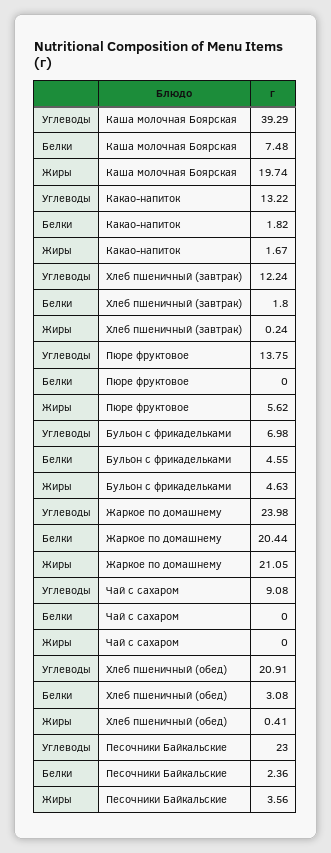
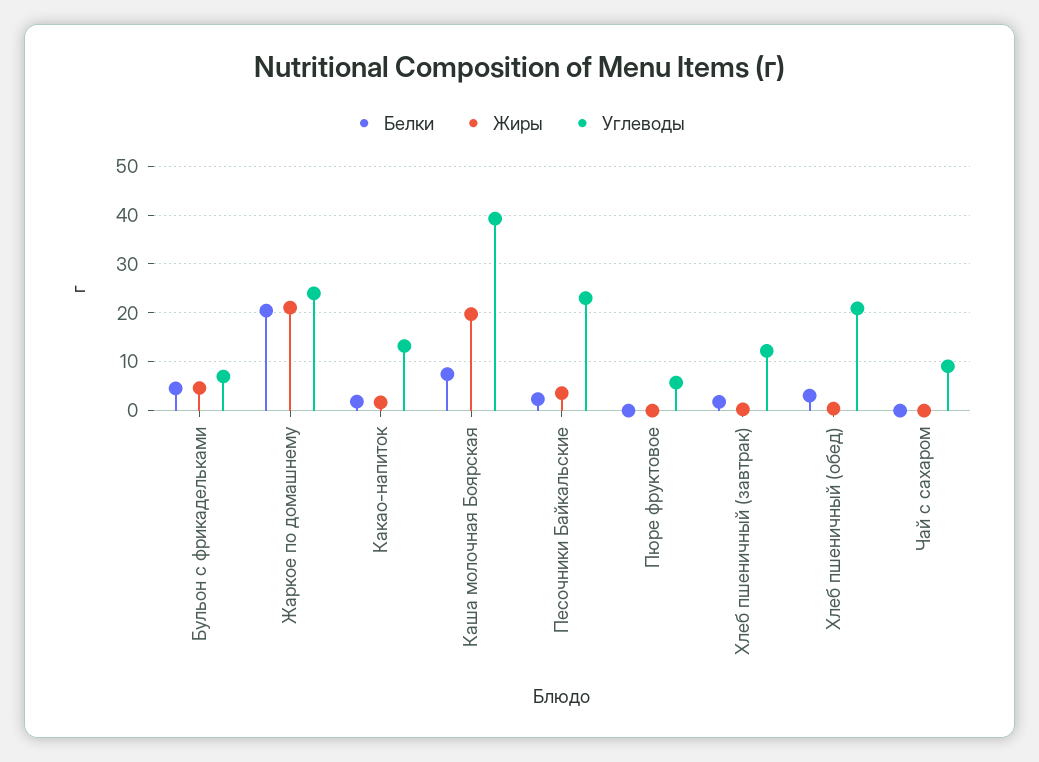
  {
    "Углеводы": {
      "Каша молочная Боярская": 39.29,
      "Какао-напиток": 13.22,
      "Хлеб пшеничный (завтрак)": 12.24,
-     "Пюре фруктовое": 13.75,
+     "Пюре фруктовое": 6,
      "Бульон с фрикадельками": 6.98,
      "Жаркое по домашнему": 23.98,
      "Чай с сахаром": 9.08,
      "Хлеб пшеничный (обед)": 20.91,
      "Песочники Байкальские": 23
    },
    "Белки": {
      "Каша молочная Боярская": 7.48,
      "Какао-напиток": 1.82,
      "Хлеб пшеничный (завтрак)": 1.8,
      "Пюре фруктовое": 0,
      "Бульон с фрикадельками": 4.55,
      "Жаркое по домашнему": 20.44,
      "Чай с сахаром": 0,
      "Хлеб пшеничный (обед)": 3.08,
      "Песочники Байкальские": 2.36
    },
    "Жиры": {
      "Каша молочная Боярская": 19.74,
      "Какао-напиток": 1.67,
      "Хлеб пшеничный (завтрак)": 0.24,
-     "Пюре фруктовое": 5.62,
+     "Пюре фруктовое": 0,
      "Бульон с фрикадельками": 4.63,
      "Жаркое по домашнему": 21.05,
      "Чай с сахаром": 0,
      "Хлеб пшеничный (обед)": 0.41,
      "Песочники Байкальские": 3.56
    }
  }

